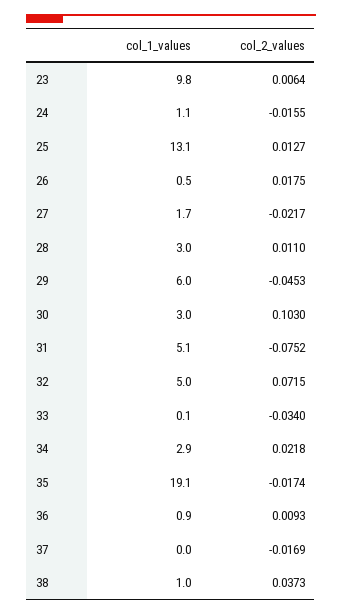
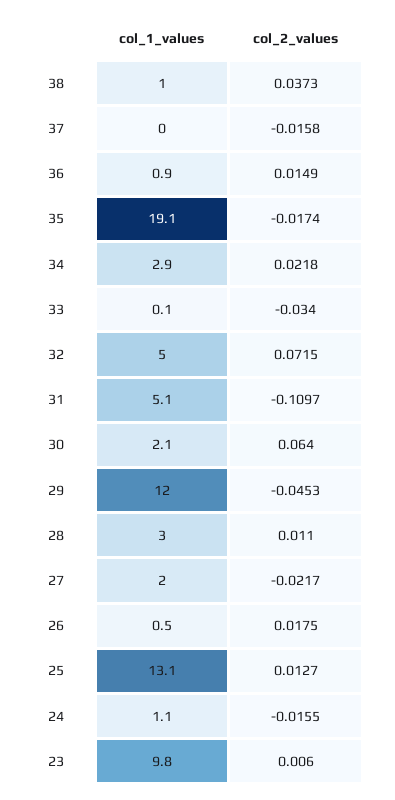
  {
    "col_1_values": {
      "23": 9.8,
      "24": 1.1,
      "25": 13.1,
      "26": 0.5,
-     "27": 1.7,
+     "27": 2,
      "28": 3,
-     "29": 6,
+     "29": 12,
-     "30": 3,
+     "30": 2.1,
      "31": 5.1,
      "32": 5,
      "33": 0.1,
      "34": 2.9,
      "35": 19.1,
      "36": 0.9,
      "37": 0,
      "38": 1
    },
    "col_2_values": {
-     "23": 0.0064,
+     "23": 0.006,
      "24": -0.0155,
      "25": 0.0127,
      "26": 0.0175,
      "27": -0.0217,
      "28": 0.011,
      "29": -0.0453,
-     "30": 0.103,
+     "30": 0.064,
-     "31": -0.0752,
+     "31": -0.1097,
      "32": 0.0715,
      "33": -0.034,
      "34": 0.0218,
      "35": -0.0174,
-     "36": 0.0093,
+     "36": 0.0149,
-     "37": -0.0169,
+     "37": -0.0158,
      "38": 0.0373
    }
  }

